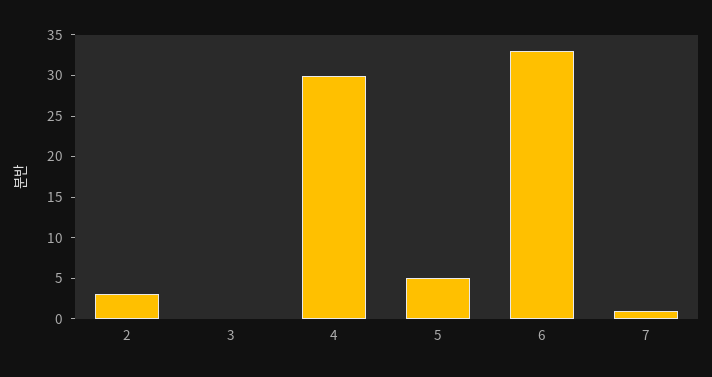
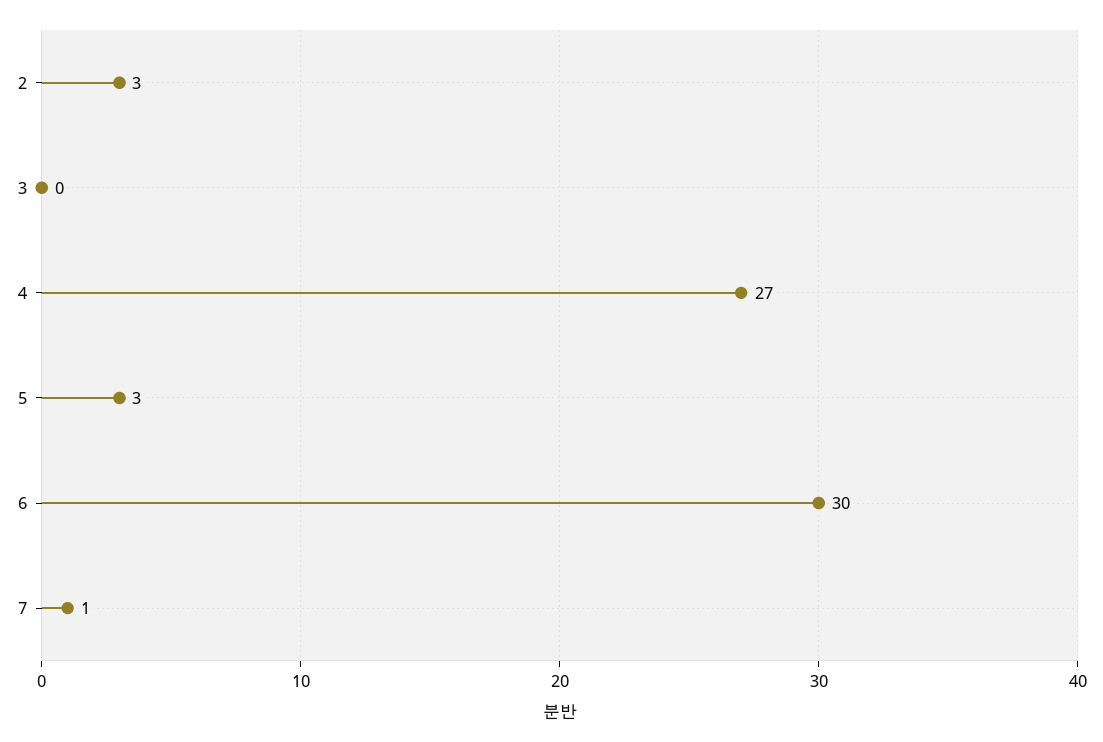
  {
    "2": 3,
    "3": 0,
-   "4": 30,
+   "4": 27,
-   "5": 5,
+   "5": 3,
-   "6": 33,
+   "6": 30,
    "7": 1
  }

